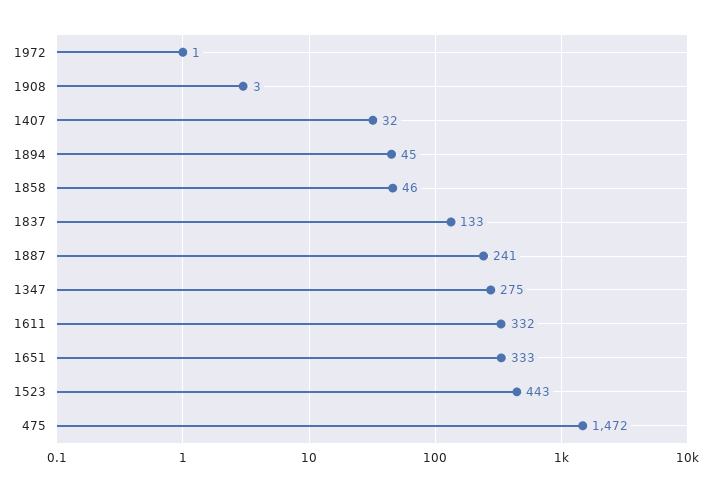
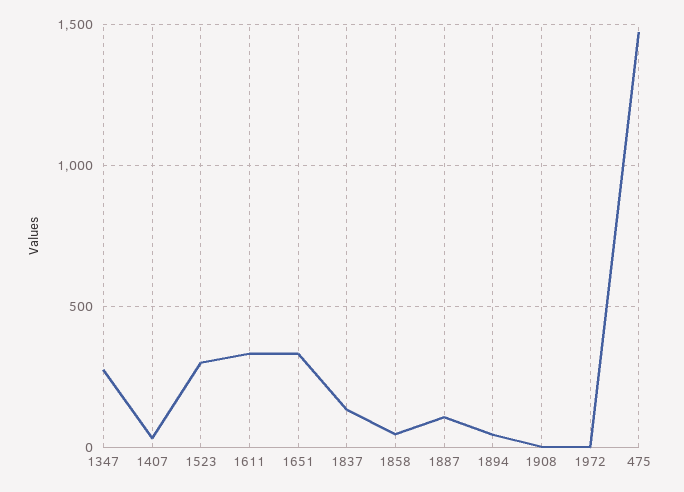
  {
    "1972": 1,
    "1908": 3,
    "1407": 32,
    "1894": 45,
    "1858": 46,
    "1837": 133,
-   "1887": 241,
+   "1887": 100,
    "1347": 275,
    "1611": 332,
    "1651": 333,
-   "1523": 443,
+   "1523": 300,
    "475": 1472
  }

